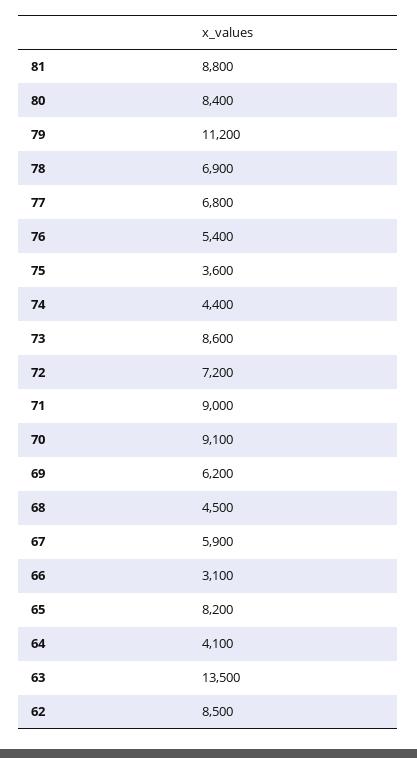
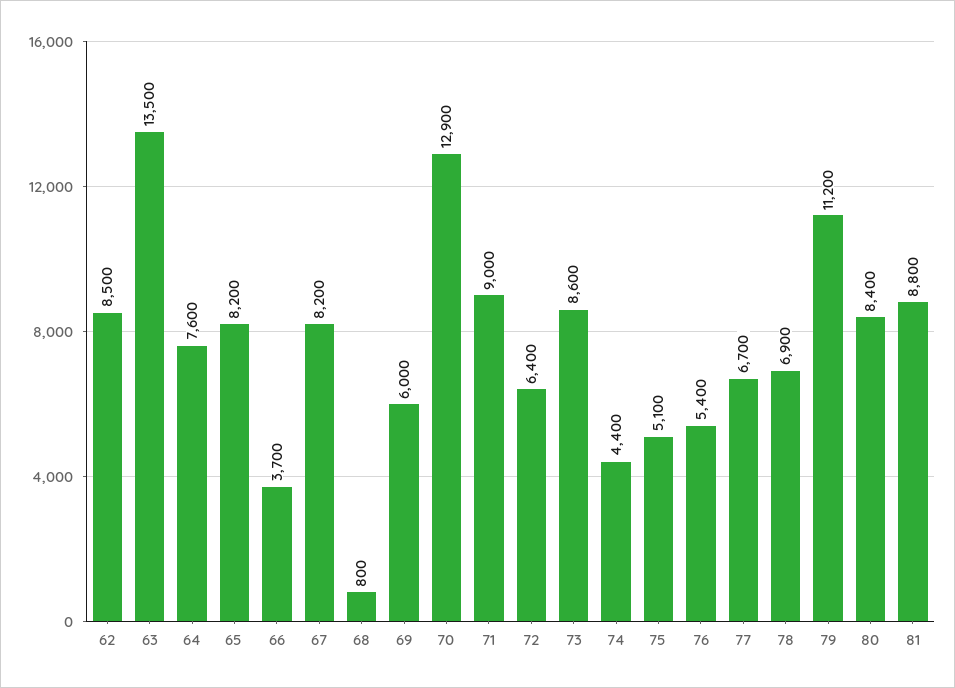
  {
    "81": 8800,
    "80": 8400,
    "79": 11200,
    "78": 6900,
-   "77": 6800,
+   "77": 6700,
    "76": 5400,
-   "75": 3600,
+   "75": 5100,
    "74": 4400,
    "73": 8600,
-   "72": 7200,
+   "72": 6400,
    "71": 9000,
-   "70": 9100,
+   "70": 12900,
-   "69": 6200,
+   "69": 6000,
-   "68": 4500,
+   "68": 800,
-   "67": 5900,
+   "67": 8200,
-   "66": 3100,
+   "66": 3700,
    "65": 8200,
-   "64": 4100,
+   "64": 7600,
    "63": 13500,
    "62": 8500
  }

